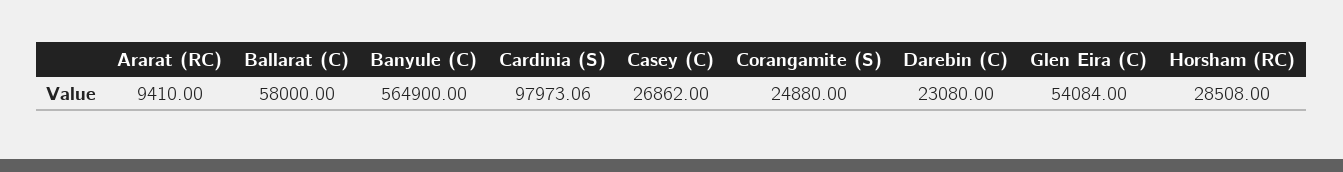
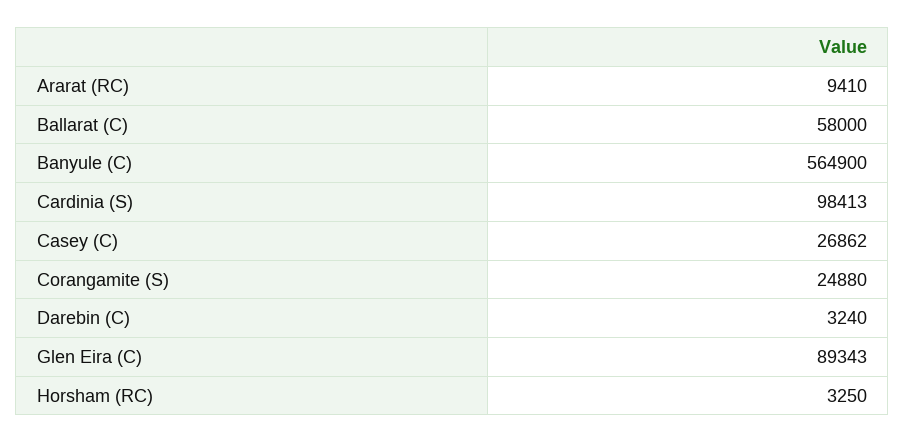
  {
    "Ararat (RC)": 9410,
    "Ballarat (C)": 58000,
    "Banyule (C)": 564900,
-   "Cardinia (S)": 97973.06,
+   "Cardinia (S)": 98413,
    "Casey (C)": 26862,
    "Corangamite (S)": 24880,
-   "Darebin (C)": 23080,
+   "Darebin (C)": 3240,
-   "Glen Eira (C)": 54084,
+   "Glen Eira (C)": 89343,
-   "Horsham (RC)": 28508
+   "Horsham (RC)": 3250
  }

